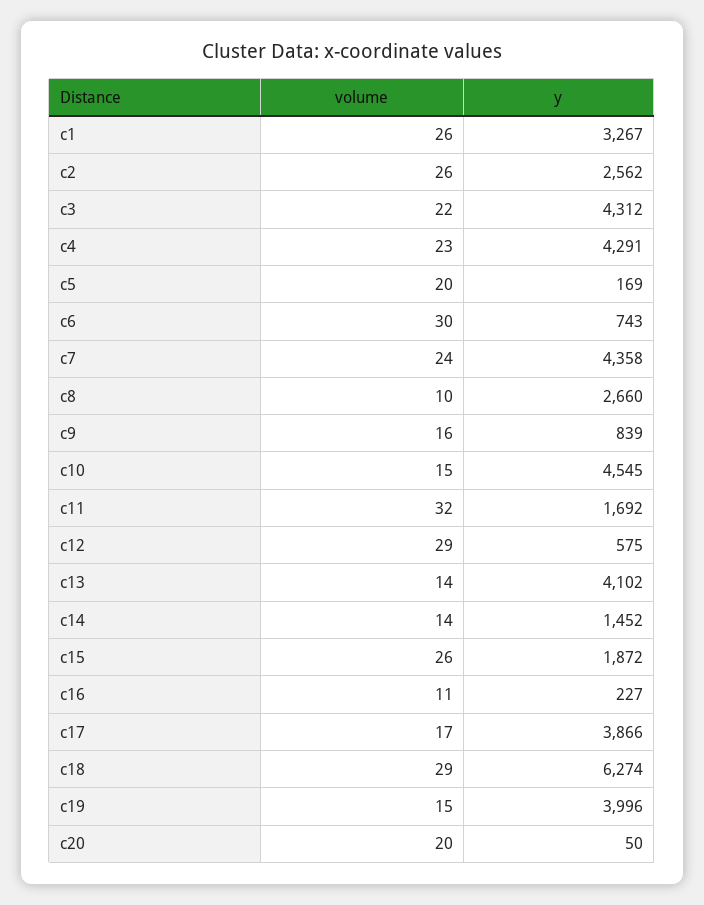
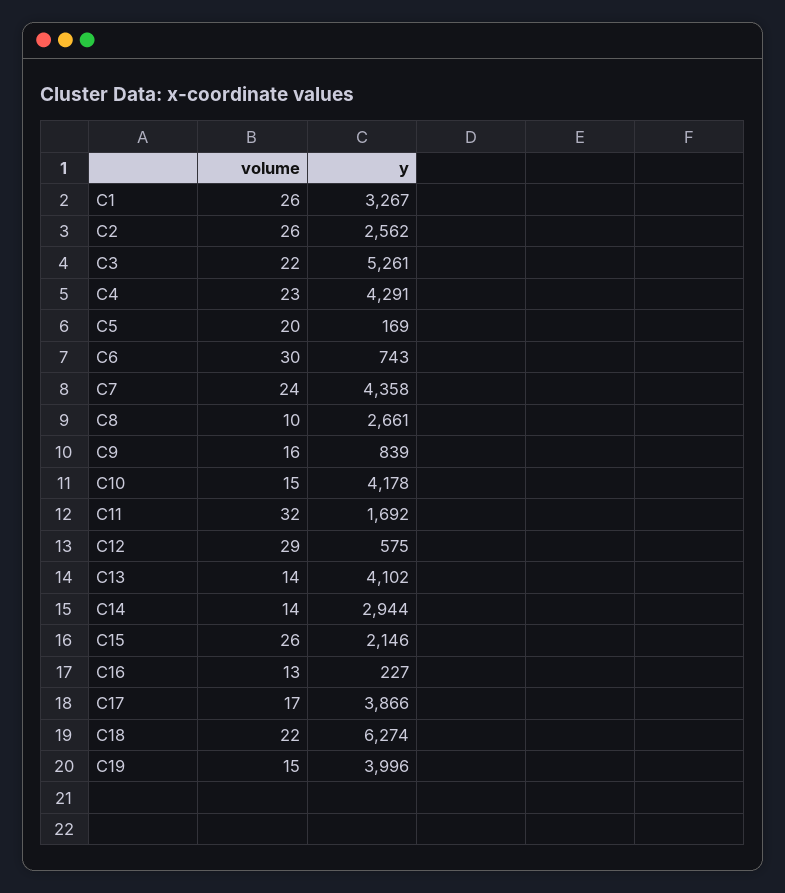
  {
    "volume": {
      "c1": 26,
      "c2": 26,
      "c3": 22,
      "c4": 23,
      "c5": 20,
      "c6": 30,
      "c7": 24,
      "c8": 10,
      "c9": 16,
      "c10": 15,
      "c11": 32,
      "c12": 29,
      "c13": 14,
      "c14": 14,
      "c15": 26,
-     "c16": 11,
+     "c16": 13,
      "c17": 17,
-     "c18": 29,
+     "c18": 22,
-     "c19": 15,
+     "c19": 15
-     "c20": 20
    },
    "y": {
      "c1": 3267,
      "c2": 2562,
-     "c3": 4312,
+     "c3": 5261,
      "c4": 4291,
      "c5": 169,
      "c6": 743,
      "c7": 4358,
-     "c8": 2660,
+     "c8": 2661,
      "c9": 839,
-     "c10": 4545,
+     "c10": 4178,
      "c11": 1692,
      "c12": 575,
      "c13": 4102,
-     "c14": 1452,
+     "c14": 2944,
-     "c15": 1872,
+     "c15": 2146,
      "c16": 227,
      "c17": 3866,
      "c18": 6274,
-     "c19": 3996,
+     "c19": 3996
-     "c20": 50
    }
  }

